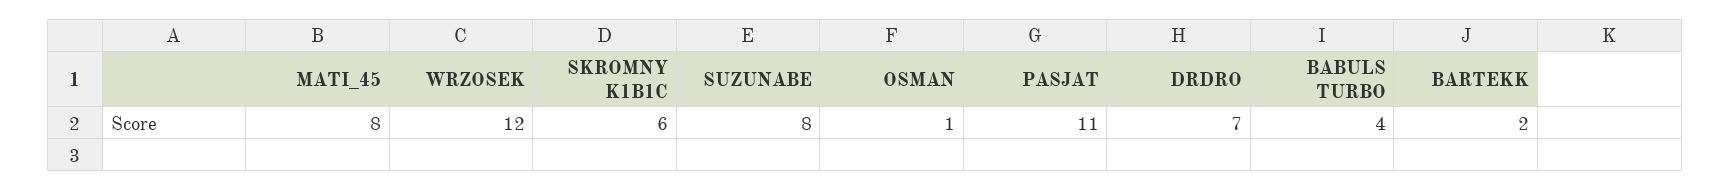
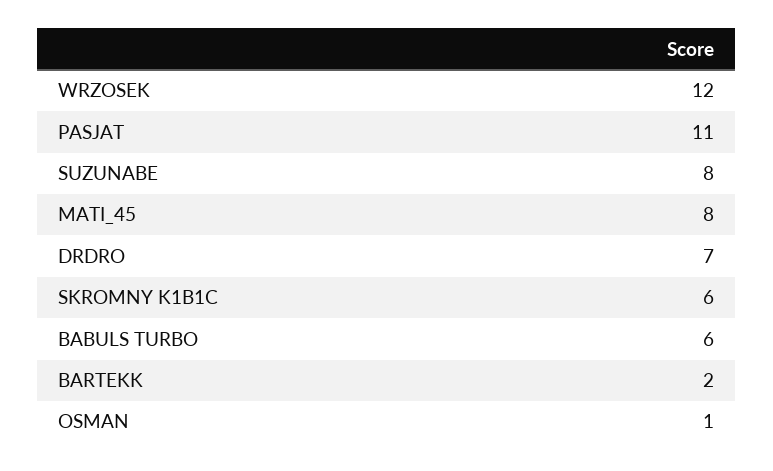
  {
    "MATI_45": 8,
    "WRZOSEK": 12,
    "SKROMNY K1B1C": 6,
    "SUZUNABE": 8,
    "OSMAN": 1,
    "PASJAT": 11,
    "DRDRO": 7,
-   "BABULS TURBO": 4,
+   "BABULS TURBO": 6,
    "BARTEKK": 2
  }

